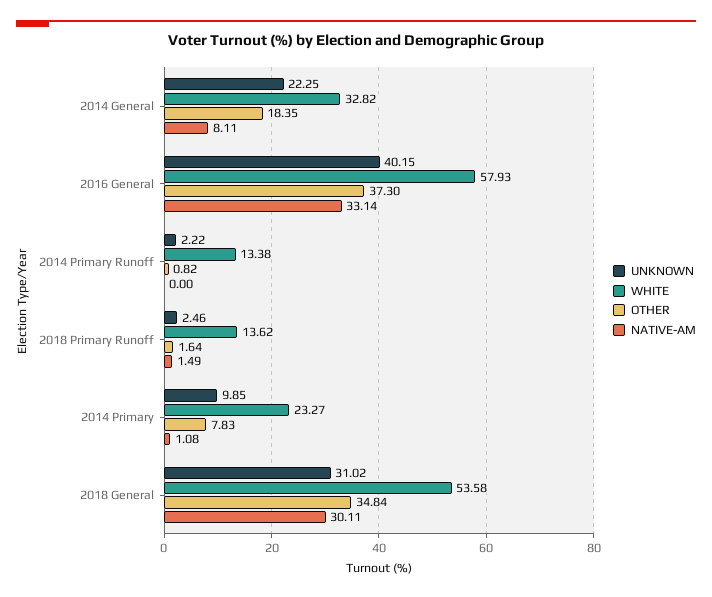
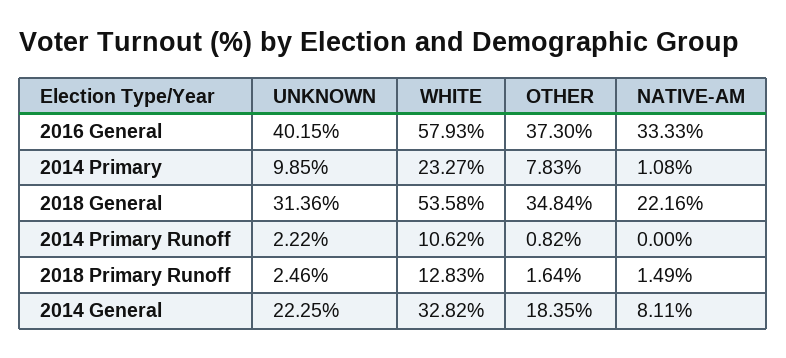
  {
    "UNKNOWN": {
      "2014 General": 22.25,
      "2016 General": 40.15,
      "2014 Primary Runoff": 2.22,
      "2018 Primary Runoff": 2.46,
      "2014 Primary": 9.85,
-     "2018 General": 31.02
+     "2018 General": 31.36
    },
    "WHITE": {
      "2014 General": 32.82,
      "2016 General": 57.93,
-     "2014 Primary Runoff": 13.38,
+     "2014 Primary Runoff": 10.62,
-     "2018 Primary Runoff": 13.62,
+     "2018 Primary Runoff": 12.83,
      "2014 Primary": 23.27,
      "2018 General": 53.58
    },
    "OTHER": {
      "2014 General": 18.35,
      "2016 General": 37.3,
      "2014 Primary Runoff": 0.82,
      "2018 Primary Runoff": 1.64,
      "2014 Primary": 7.83,
      "2018 General": 34.84
    },
    "NATIVE-AM": {
      "2014 General": 8.11,
-     "2016 General": 33.14,
+     "2016 General": 33.33,
      "2014 Primary Runoff": 0,
      "2018 Primary Runoff": 1.49,
      "2014 Primary": 1.08,
-     "2018 General": 30.11
+     "2018 General": 22.16
    }
  }

